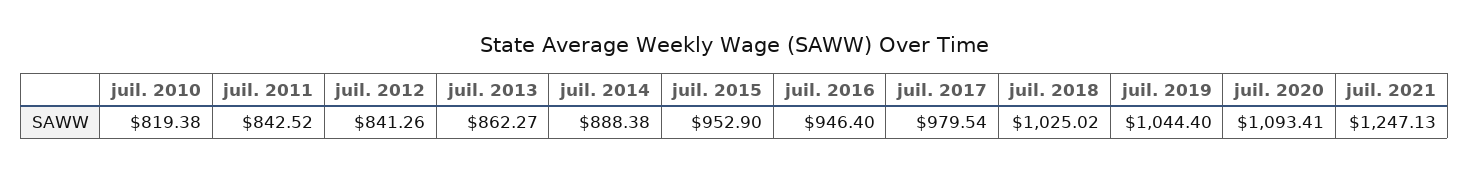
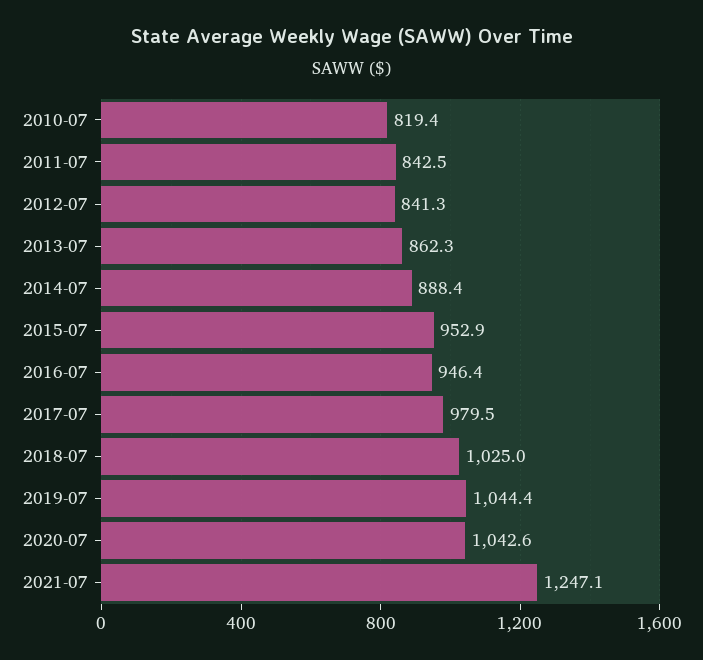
  {
    "juil. 2010": 819.38,
    "juil. 2011": 842.52,
    "juil. 2012": 841.26,
    "juil. 2013": 862.27,
    "juil. 2014": 888.38,
    "juil. 2015": 952.9,
    "juil. 2016": 946.4,
    "juil. 2017": 979.54,
    "juil. 2018": 1025.02,
    "juil. 2019": 1044.4,
-   "juil. 2020": 1093.41,
+   "juil. 2020": 1042.6,
    "juil. 2021": 1247.13
  }

